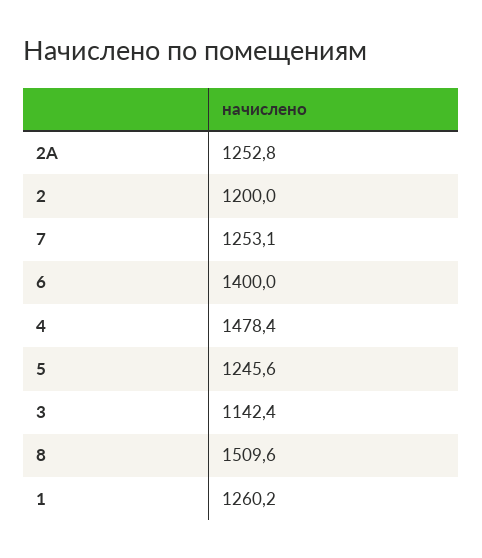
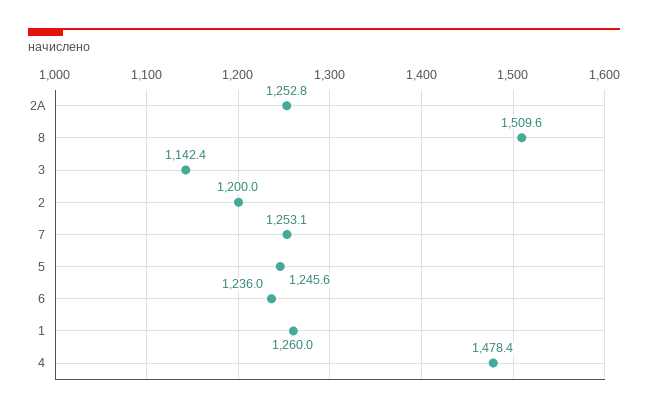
  {
    "2А": 1252.8,
    "2": 1200,
    "7": 1253.1,
-   "6": 1400,
+   "6": 1236,
    "4": 1478.4,
    "5": 1245.6,
    "3": 1142.4,
    "8": 1509.6,
-   "1": 1260.2
+   "1": 1260
  }

